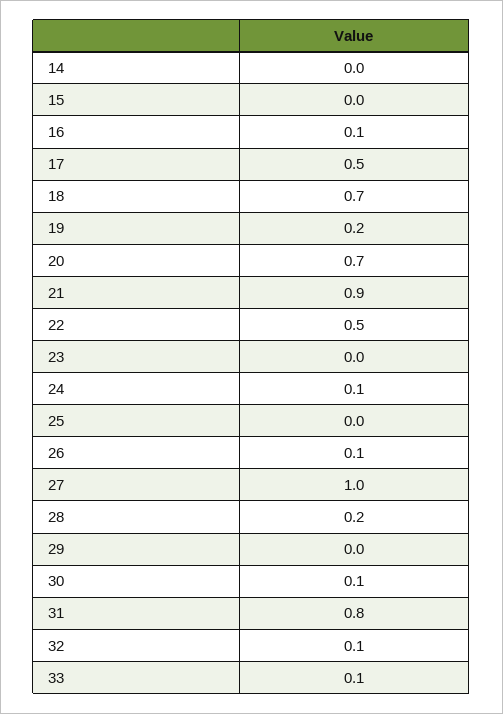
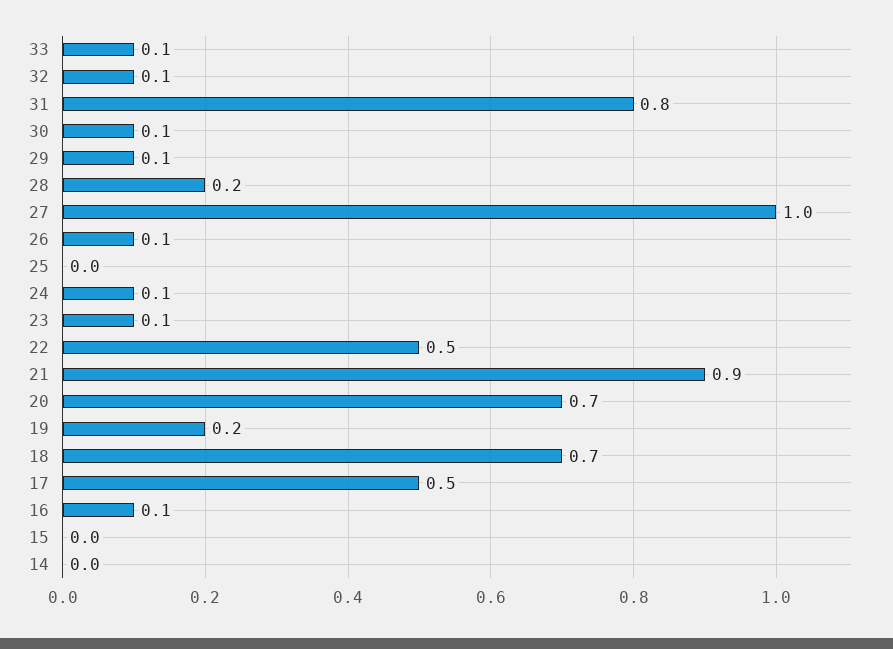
  {
    "14": 0,
    "15": 0,
    "16": 0.1,
    "17": 0.5,
    "18": 0.7,
    "19": 0.2,
    "20": 0.7,
    "21": 0.9,
    "22": 0.5,
-   "23": 0,
+   "23": 0.1,
    "24": 0.1,
    "25": 0,
    "26": 0.1,
    "27": 1,
    "28": 0.2,
-   "29": 0,
+   "29": 0.1,
    "30": 0.1,
    "31": 0.8,
    "32": 0.1,
    "33": 0.1
  }

